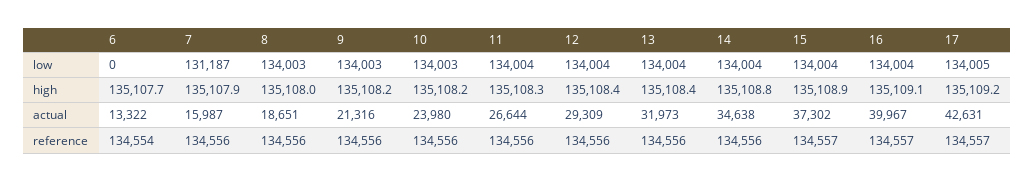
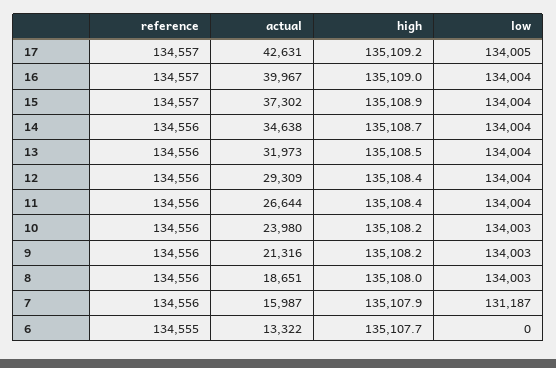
  {
    "6": {
      "low": 0,
      "high": 135107.7,
      "actual": 13322,
-     "reference": 134554
+     "reference": 134555
    },
    "7": {
      "low": 131187,
      "high": 135107.9,
      "actual": 15987,
      "reference": 134556
    },
    "8": {
      "low": 134003,
      "high": 135108,
      "actual": 18651,
      "reference": 134556
    },
    "9": {
      "low": 134003,
      "high": 135108.2,
      "actual": 21316,
      "reference": 134556
    },
    "10": {
      "low": 134003,
      "high": 135108.2,
      "actual": 23980,
      "reference": 134556
    },
    "11": {
      "low": 134004,
-     "high": 135108.3,
+     "high": 135108.4,
      "actual": 26644,
      "reference": 134556
    },
    "12": {
      "low": 134004,
      "high": 135108.4,
      "actual": 29309,
      "reference": 134556
    },
    "13": {
      "low": 134004,
-     "high": 135108.4,
+     "high": 135108.5,
      "actual": 31973,
      "reference": 134556
    },
    "14": {
      "low": 134004,
-     "high": 135108.8,
+     "high": 135108.7,
      "actual": 34638,
      "reference": 134556
    },
    "15": {
      "low": 134004,
      "high": 135108.9,
      "actual": 37302,
      "reference": 134557
    },
    "16": {
      "low": 134004,
-     "high": 135109.1,
+     "high": 135109,
      "actual": 39967,
      "reference": 134557
    },
    "17": {
      "low": 134005,
      "high": 135109.2,
      "actual": 42631,
      "reference": 134557
    }
  }

